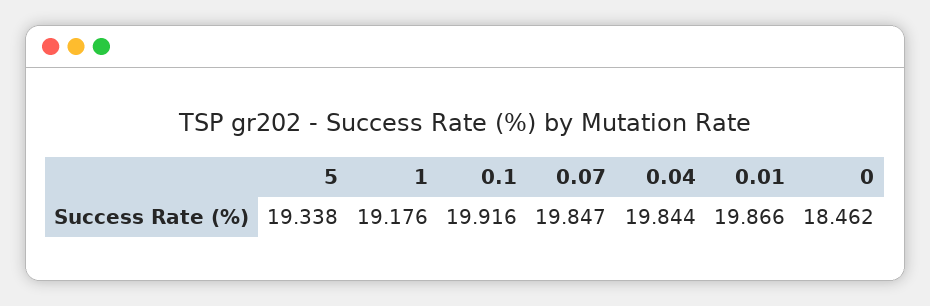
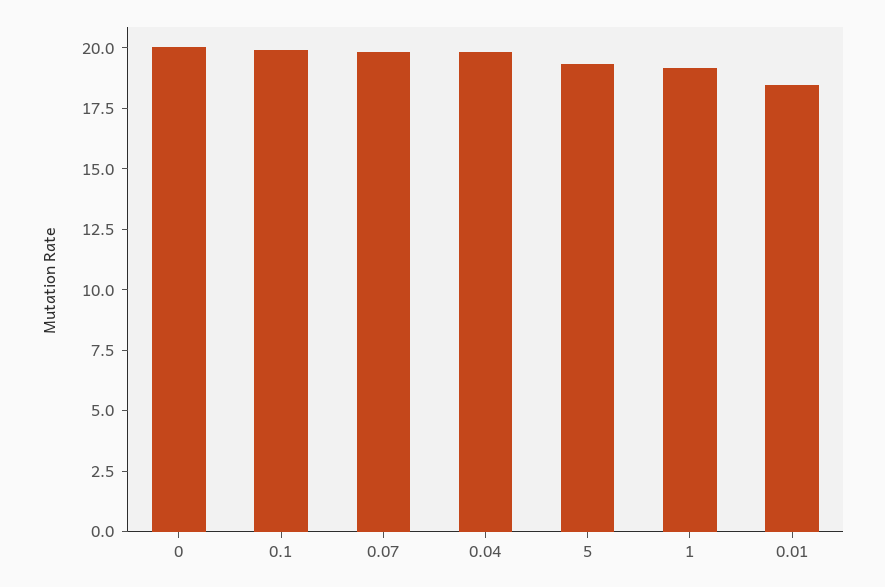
  {
    "5": 19.338,
    "1": 19.176,
    "0.1": 19.916,
    "0.07": 19.847,
    "0.04": 19.844,
-   "0.01": 19.866,
+   "0.01": 18.5,
-   "0": 18.462
+   "0": 20
  }

